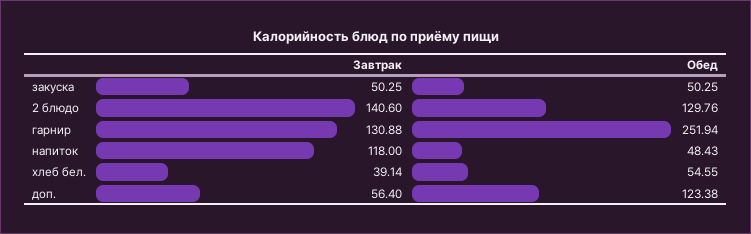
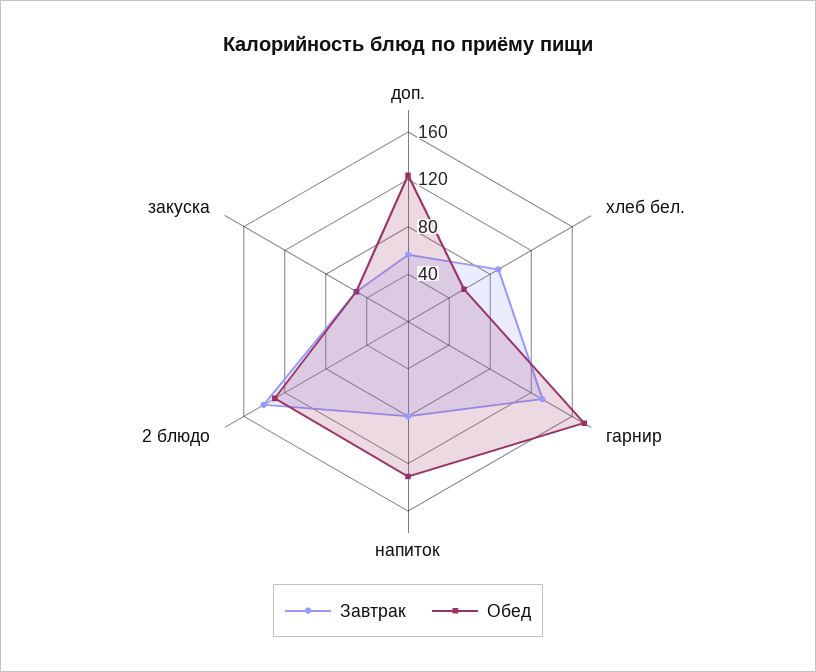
  {
    "Завтрак": {
      "закуска": 50.25,
      "2 блюдо": 140.6,
      "гарнир": 130.88,
-     "напиток": 118,
+     "напиток": 80,
-     "хлеб бел.": 39.14,
+     "хлеб бел.": 90,
      "доп.": 56.4
    },
    "Обед": {
      "закуска": 50.25,
      "2 блюдо": 129.76,
-     "гарнир": 251.94,
+     "гарнир": 170,
-     "напиток": 48.43,
+     "напиток": 130,
      "хлеб бел.": 54.55,
      "доп.": 123.38
    }
  }

